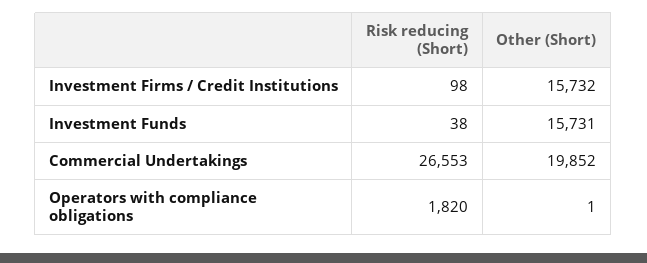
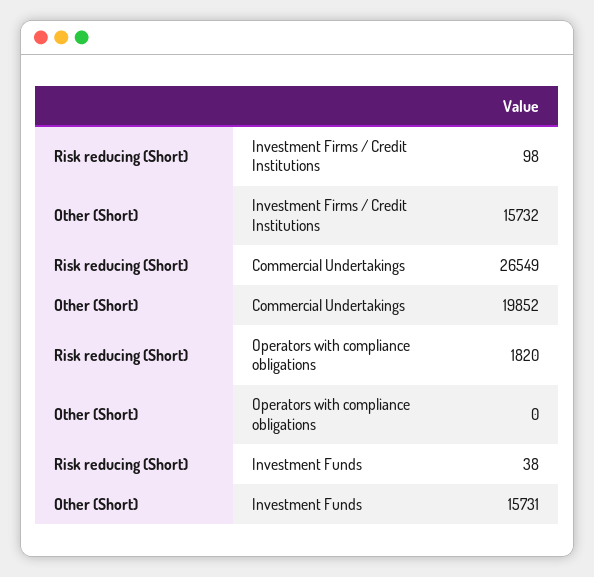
  {
    "Risk reducing (Short)": {
      "Investment Firms / Credit Institutions": 98,
      "Investment Funds": 38,
-     "Commercial Undertakings": 26553,
+     "Commercial Undertakings": 26549,
      "Operators with compliance obligations": 1820
    },
    "Other (Short)": {
      "Investment Firms / Credit Institutions": 15732,
      "Investment Funds": 15731,
      "Commercial Undertakings": 19852,
-     "Operators with compliance obligations": 1
+     "Operators with compliance obligations": 0
    }
  }

